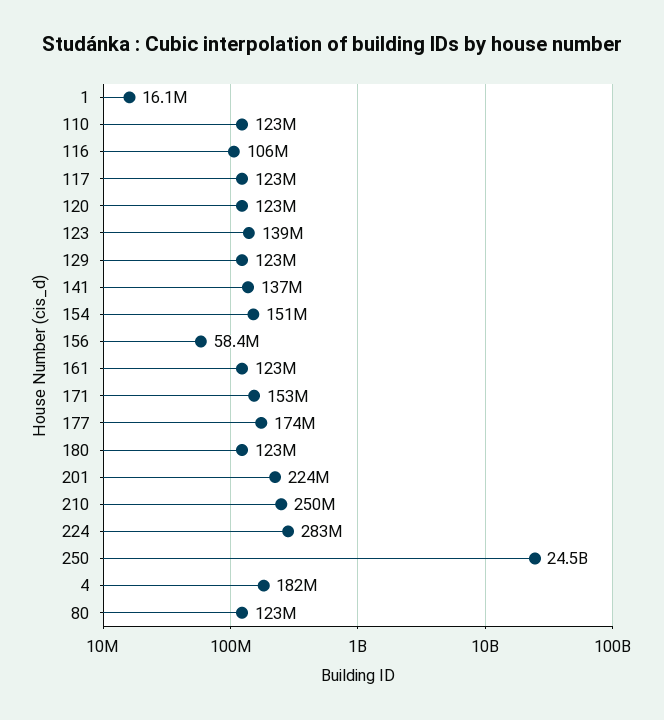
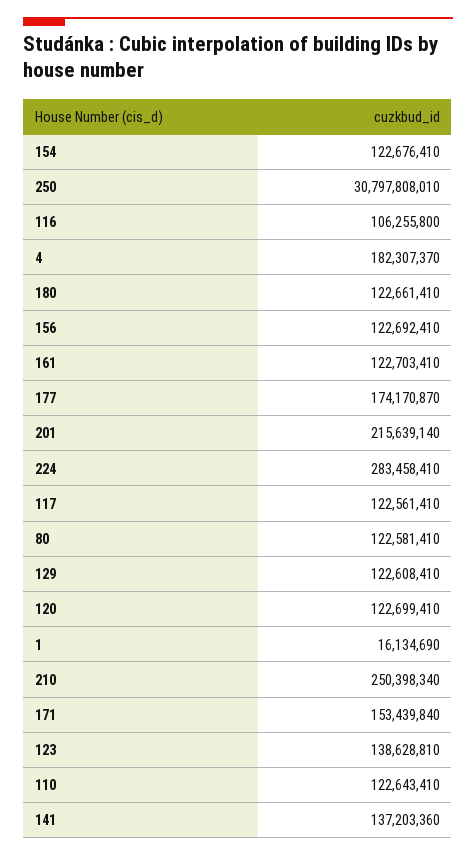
  {
    "1": 16134690,
    "110": 122643410,
    "116": 106255800,
    "117": 122561410,
    "120": 122699410,
    "123": 138628810,
    "129": 122608410,
    "141": 137203360,
-   "154": 151000000,
+   "154": 122676410,
-   "156": 58400000,
+   "156": 122692410,
    "161": 122703410,
    "171": 153439840,
    "177": 174170870,
    "180": 122661410,
-   "201": 224000000,
+   "201": 215639140,
    "210": 250398340,
    "224": 283458410,
-   "250": 24500000000,
+   "250": 30797808010,
    "4": 182307370,
    "80": 122581410
  }

